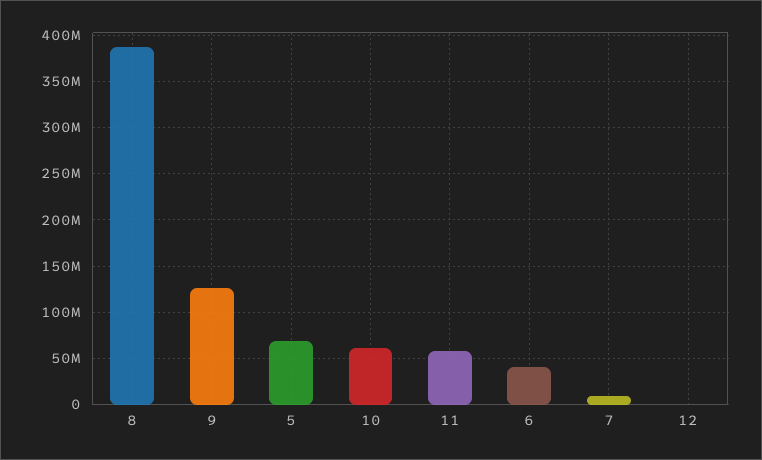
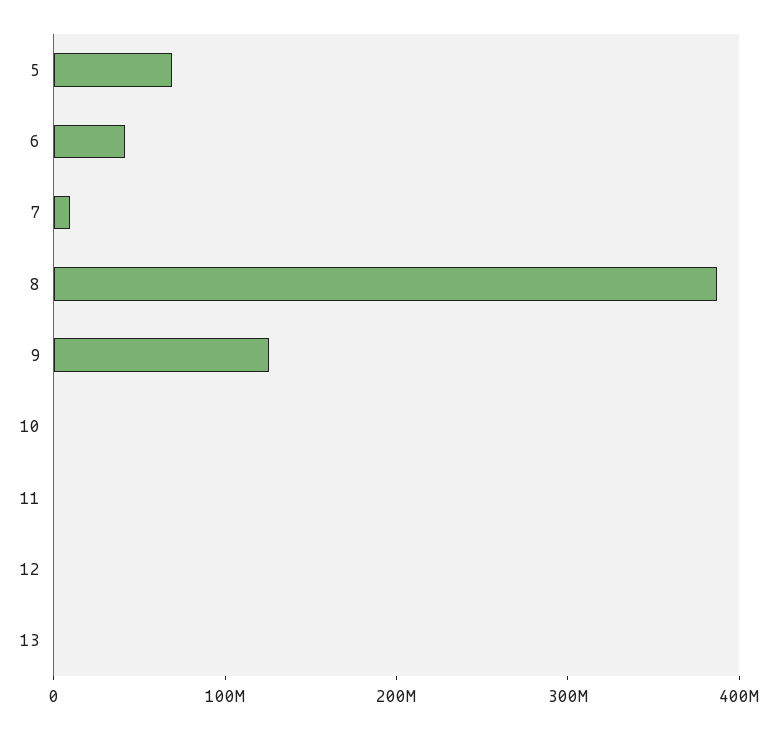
  {
    "8": 390000000,
    "9": 130000000,
    "5": 70000000,
-   "10": 60000000,
+   "10": 0,
-   "11": 60000000,
+   "11": 0,
    "6": 40000000,
    "7": 10000000,
-   "12": 0
+   "12": 0,
+   "13": 0
  }

